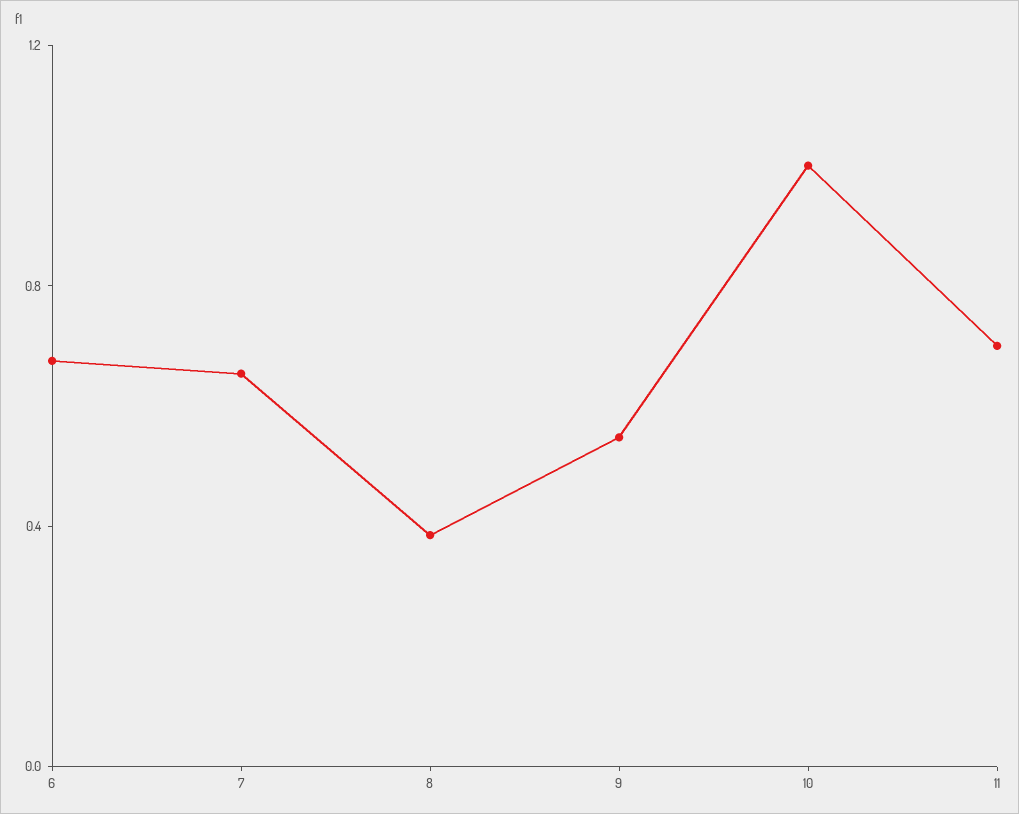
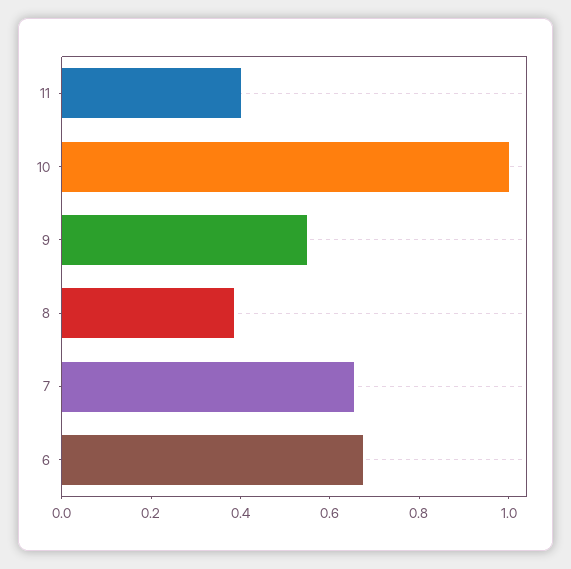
  {
    "6": 0.7,
    "7": 0.65,
    "8": 0.4,
    "9": 0.55,
    "10": 1,
-   "11": 0.7
+   "11": 0.4
  }

